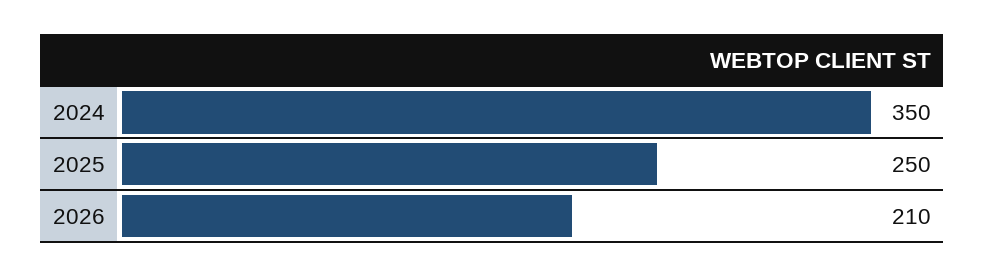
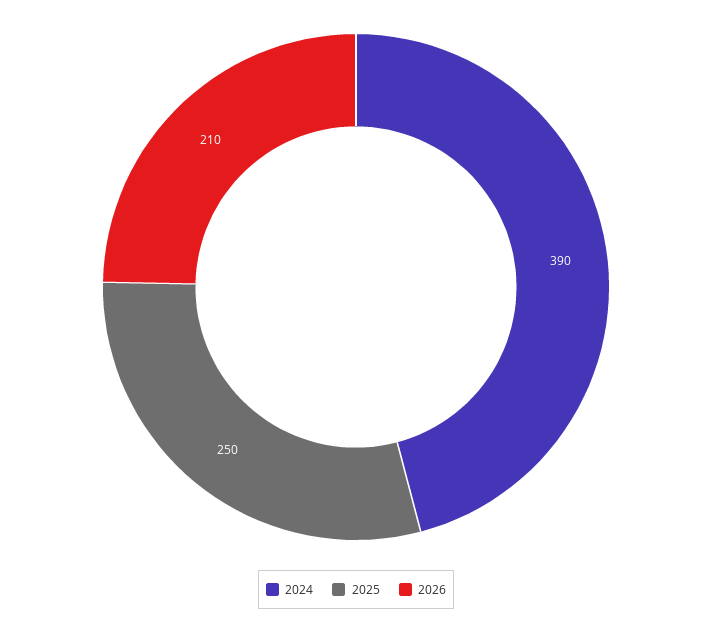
  {
-   "2024": 350,
+   "2024": 390,
    "2025": 250,
    "2026": 210
  }

